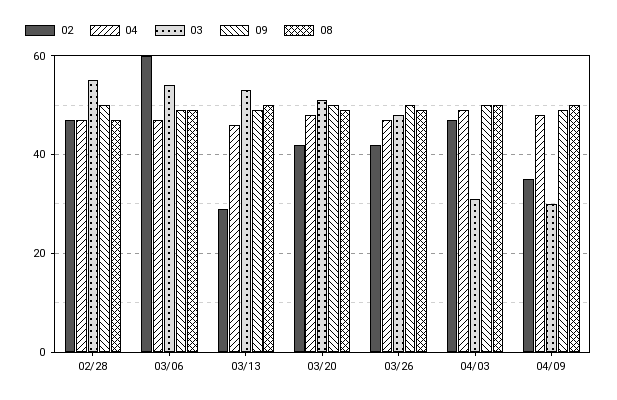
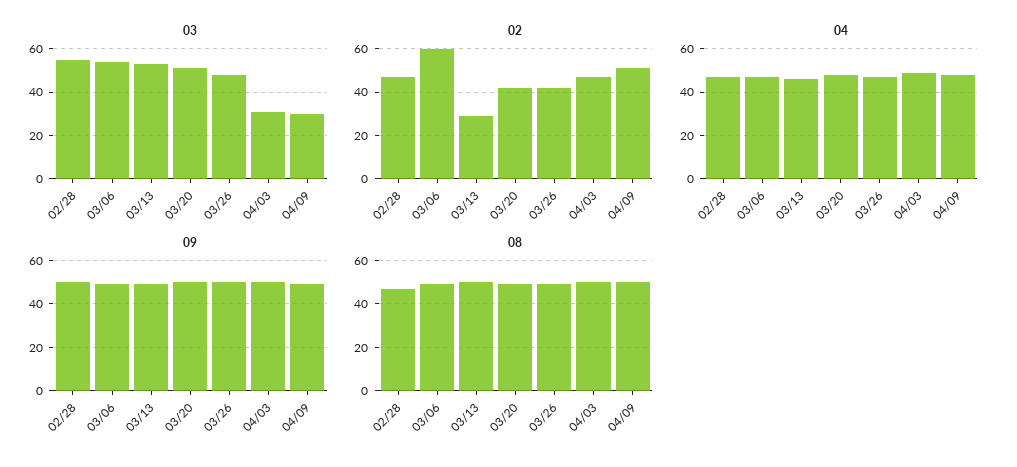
  {
    "02": {
      "02/28": 45,
      "03/06": 60,
      "03/13": 30,
      "03/20": 40,
      "03/26": 40,
      "04/03": 45,
-     "04/09": 35
+     "04/09": 50
    },
    "04": {
      "02/28": 45,
      "03/06": 45,
      "03/13": 45,
      "03/20": 50,
      "03/26": 45,
      "04/03": 50,
      "04/09": 50
    },
    "03": {
      "02/28": 55,
      "03/06": 55,
      "03/13": 55,
      "03/20": 50,
      "03/26": 50,
      "04/03": 30,
      "04/09": 30
    },
    "09": {
      "02/28": 50,
      "03/06": 50,
      "03/13": 50,
      "03/20": 50,
      "03/26": 50,
      "04/03": 50,
      "04/09": 50
    },
    "08": {
      "02/28": 45,
      "03/06": 50,
      "03/13": 50,
      "03/20": 50,
      "03/26": 50,
      "04/03": 50,
      "04/09": 50
    }
  }

